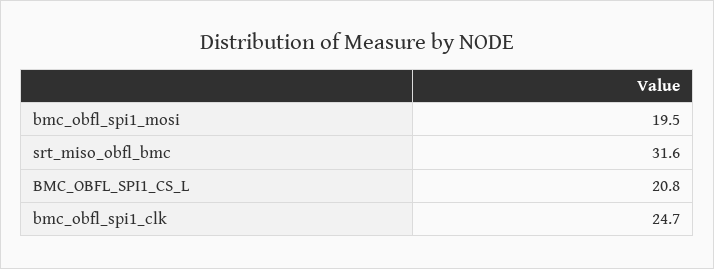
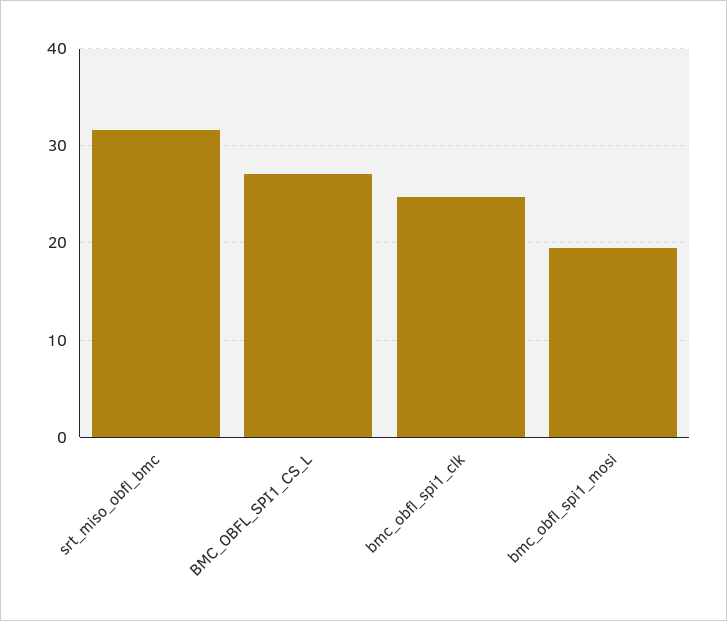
  {
    "bmc_obfl_spi1_mosi": 19.5,
    "srt_miso_obfl_bmc": 31.6,
-   "BMC_OBFL_SPI1_CS_L": 20.8,
+   "BMC_OBFL_SPI1_CS_L": 27,
    "bmc_obfl_spi1_clk": 24.7
  }

